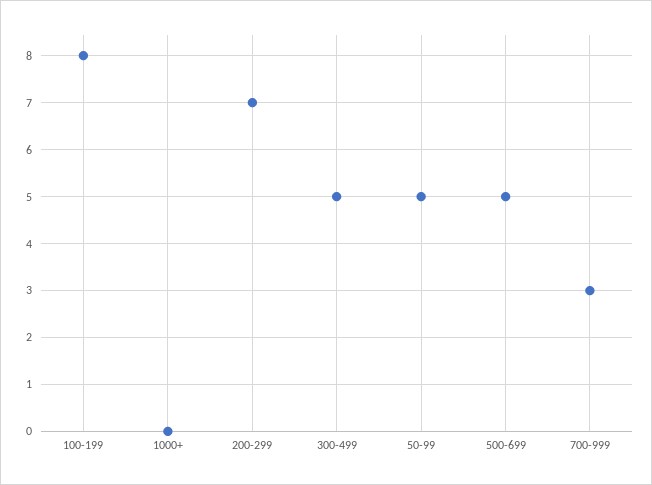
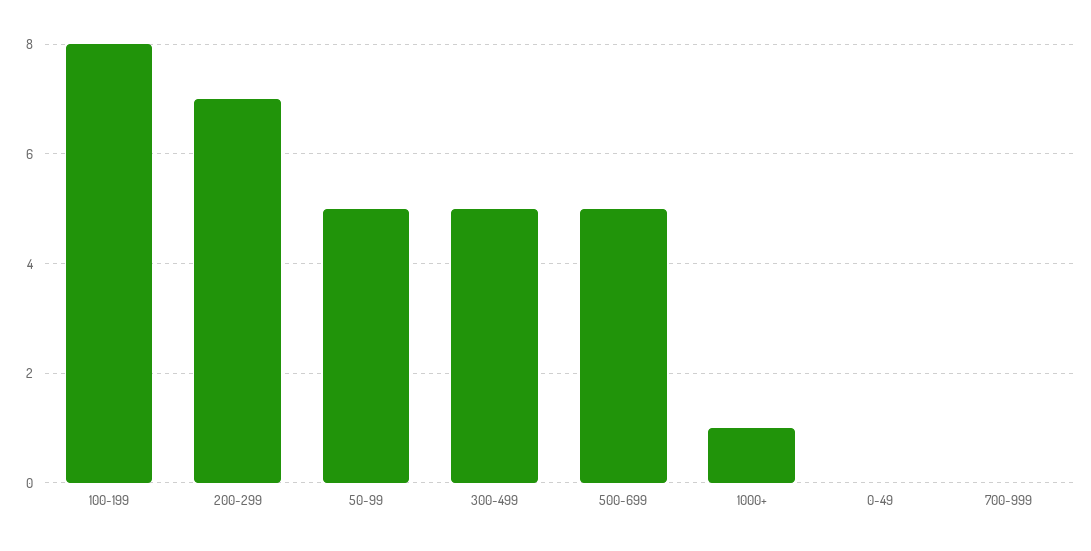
  {
    "100-199": 8,
-   "1000+": 0,
+   "1000+": 1,
    "200-299": 7,
    "300-499": 5,
    "50-99": 5,
    "500-699": 5,
-   "700-999": 3
+   "700-999": 0,
+   "0-49": 0
  }

